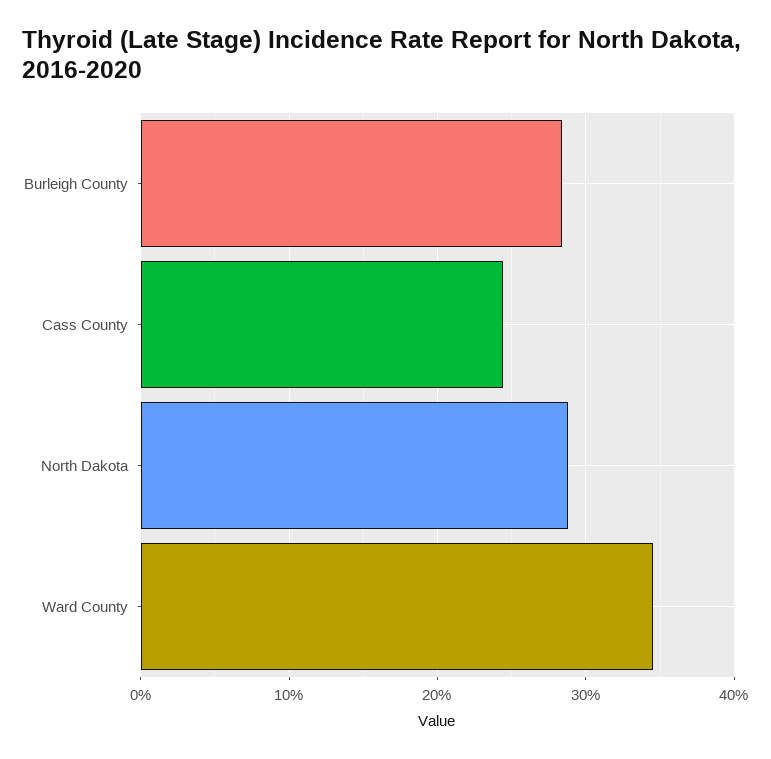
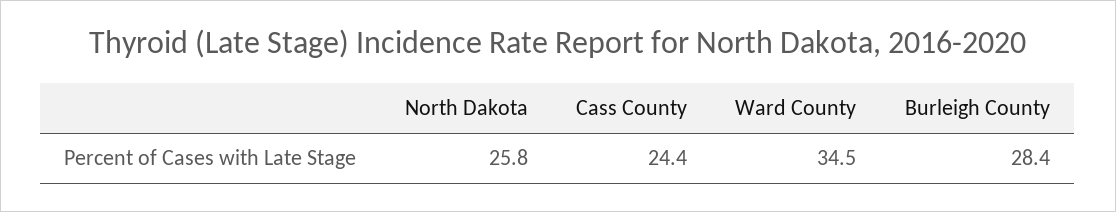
  {
    "Burleigh County": 28.4,
    "Cass County": 24.4,
-   "North Dakota": 29,
+   "North Dakota": 25.8,
    "Ward County": 34.5
  }

